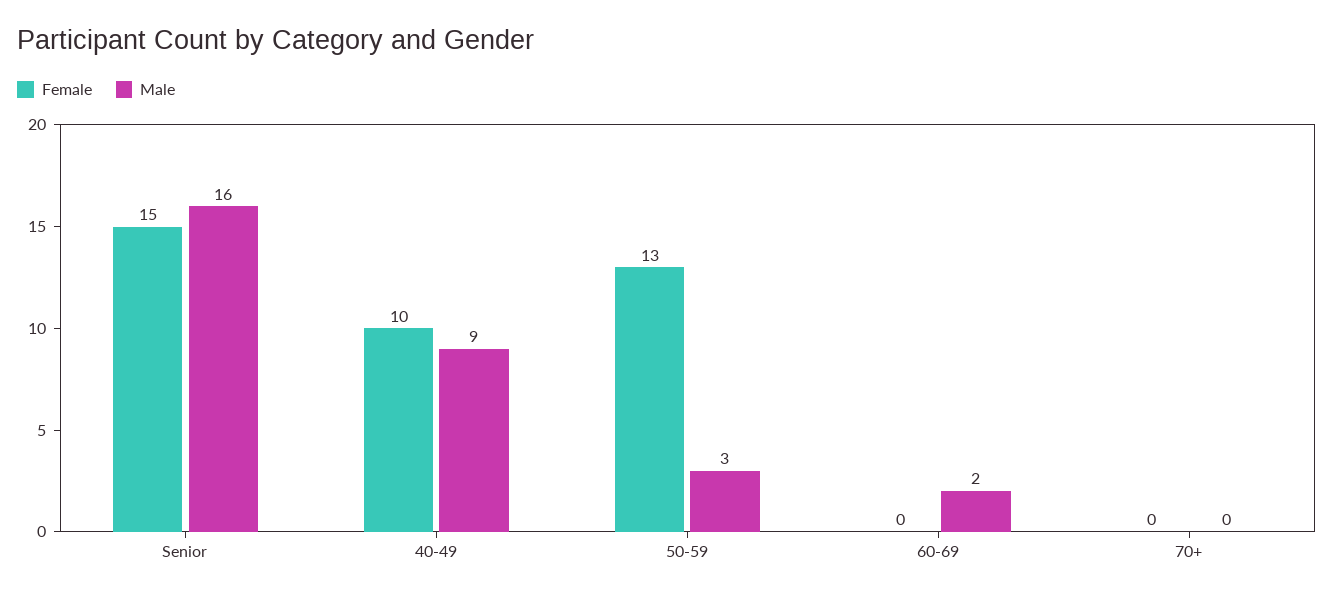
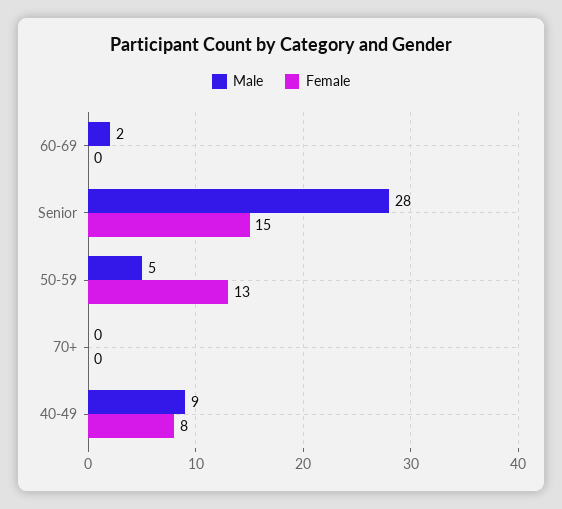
  {
    "Female": {
      "Senior": 15,
-     "40-49": 10,
+     "40-49": 8,
      "50-59": 13,
      "60-69": 0,
      "70+": 0
    },
    "Male": {
-     "Senior": 16,
+     "Senior": 28,
      "40-49": 9,
-     "50-59": 3,
+     "50-59": 5,
      "60-69": 2,
      "70+": 0
    }
  }

